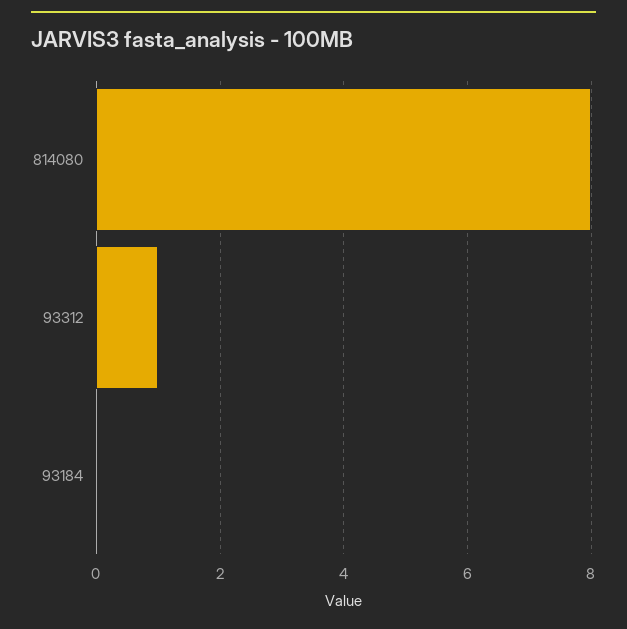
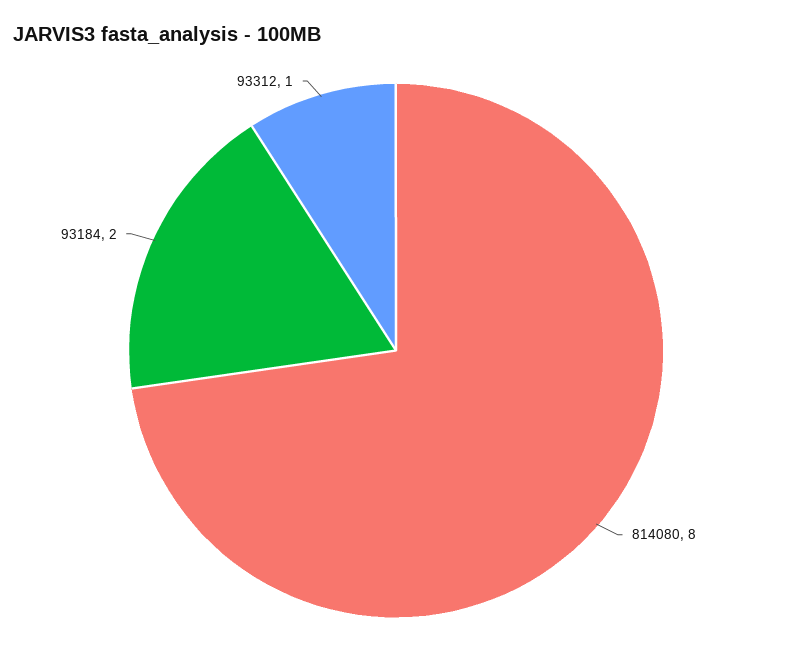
  {
    "814080": 8,
    "93312": 1,
-   "93184": 0
+   "93184": 2
  }

